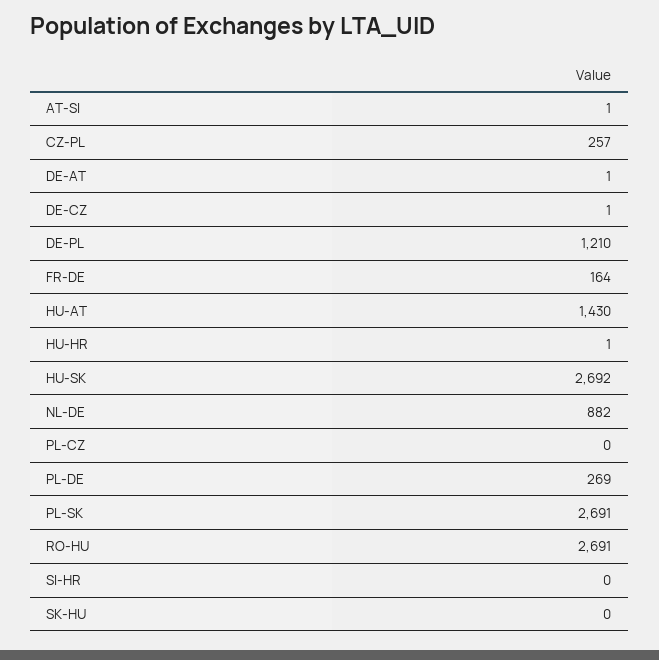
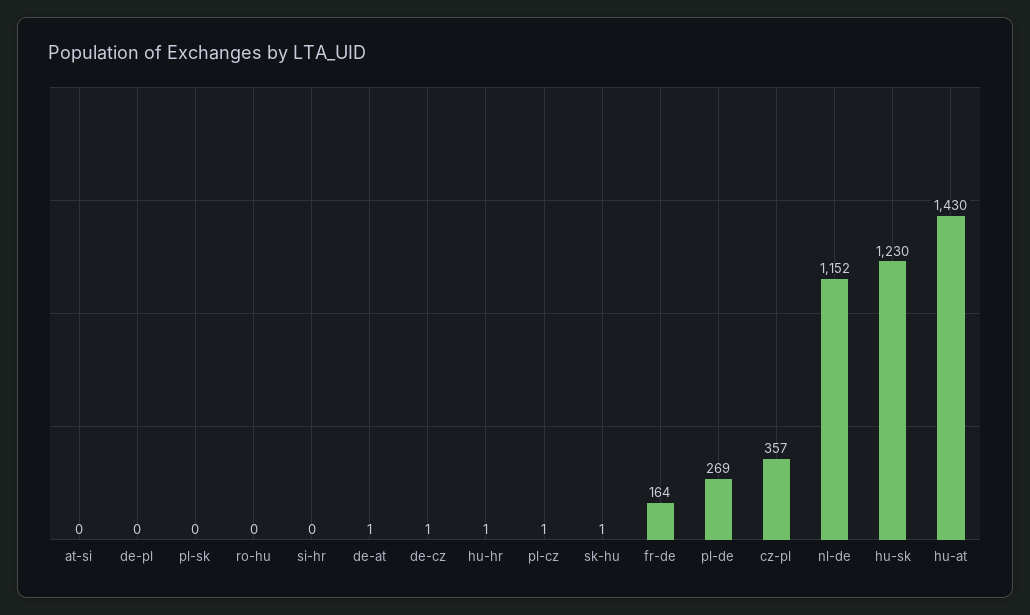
  {
-   "AT-SI": 1,
+   "AT-SI": 0,
-   "CZ-PL": 257,
+   "CZ-PL": 357,
    "DE-AT": 1,
    "DE-CZ": 1,
-   "DE-PL": 1210,
+   "DE-PL": 0,
    "FR-DE": 164,
    "HU-AT": 1430,
    "HU-HR": 1,
-   "HU-SK": 2692,
+   "HU-SK": 1230,
-   "NL-DE": 882,
+   "NL-DE": 1152,
-   "PL-CZ": 0,
+   "PL-CZ": 1,
    "PL-DE": 269,
-   "PL-SK": 2691,
+   "PL-SK": 0,
-   "RO-HU": 2691,
+   "RO-HU": 0,
    "SI-HR": 0,
-   "SK-HU": 0
+   "SK-HU": 1
  }

